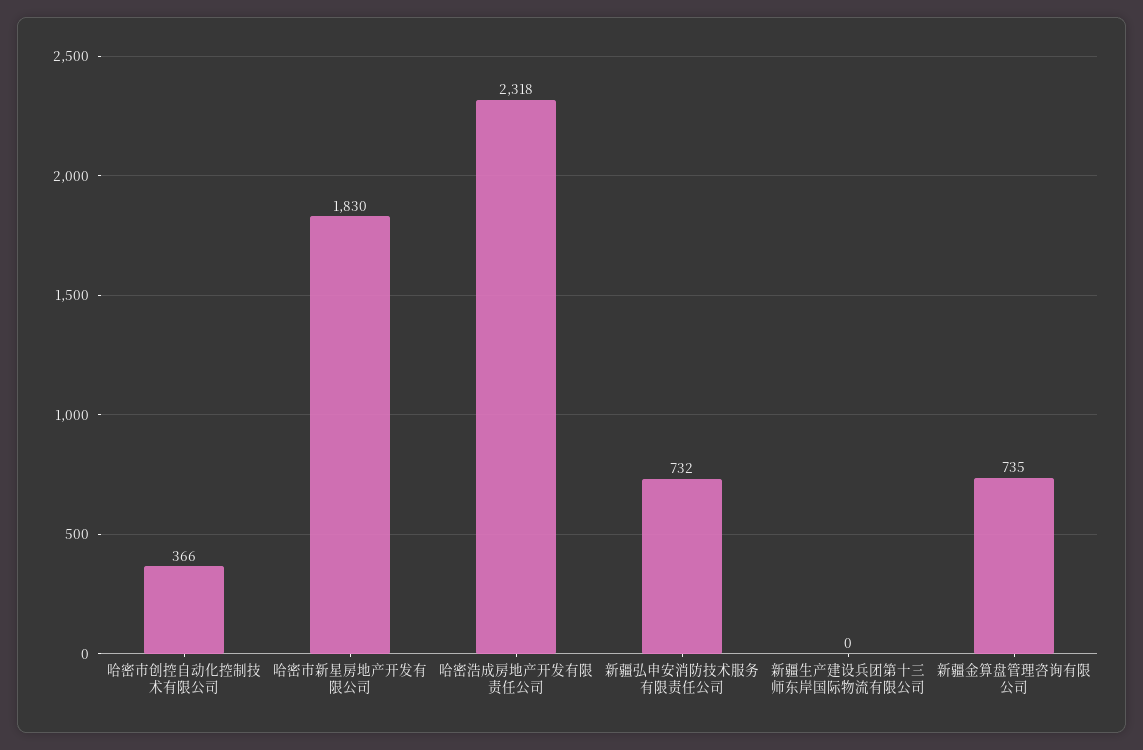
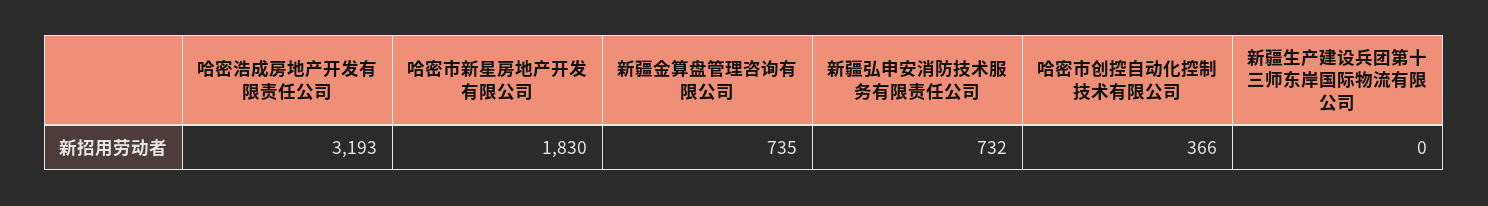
  {
    "哈密市创控自动化控制技术有限公司": 366,
    "哈密市新星房地产开发有限公司": 1830,
-   "哈密浩成房地产开发有限责任公司": 2318,
+   "哈密浩成房地产开发有限责任公司": 3193,
    "新疆弘申安消防技术服务有限责任公司": 732,
    "新疆生产建设兵团第十三师东岸国际物流有限公司": 0,
    "新疆金算盘管理咨询有限公司": 735
  }

